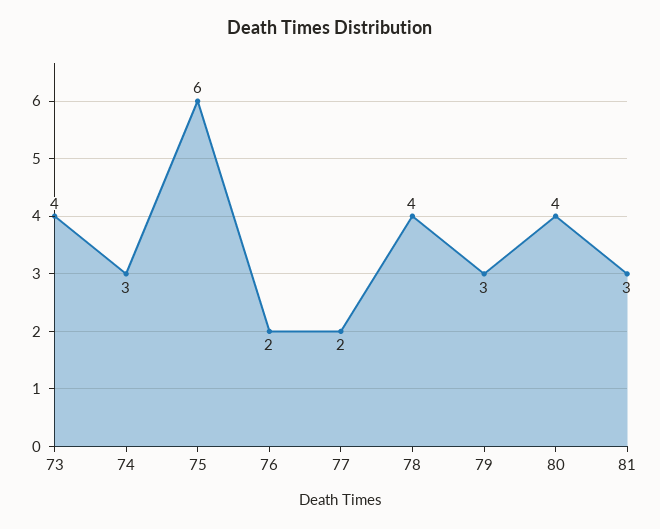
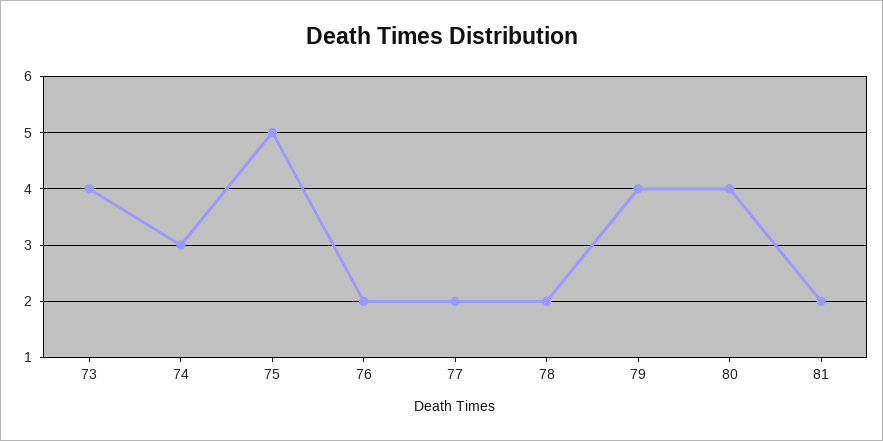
  {
    "73": 4,
    "74": 3,
-   "75": 6,
+   "75": 5,
    "76": 2,
    "77": 2,
-   "78": 4,
+   "78": 2,
-   "79": 3,
+   "79": 4,
    "80": 4,
-   "81": 3
+   "81": 2
  }

